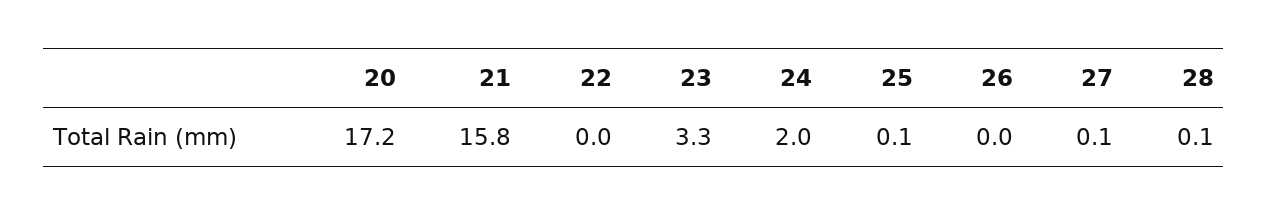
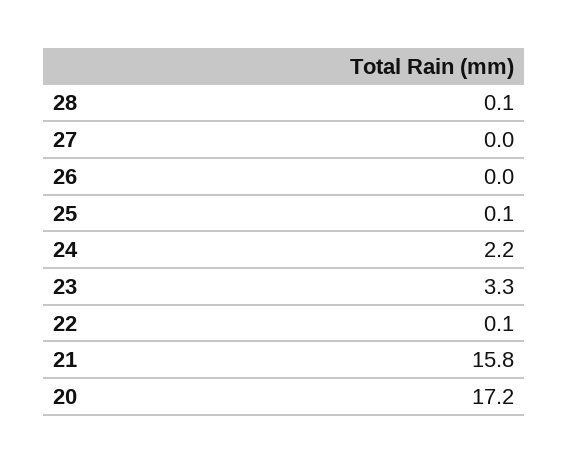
  {
    "20": 17.2,
    "21": 15.8,
-   "22": 0,
+   "22": 0.1,
    "23": 3.3,
-   "24": 2,
+   "24": 2.2,
    "25": 0.1,
    "26": 0,
-   "27": 0.1,
+   "27": 0,
    "28": 0.1
  }

